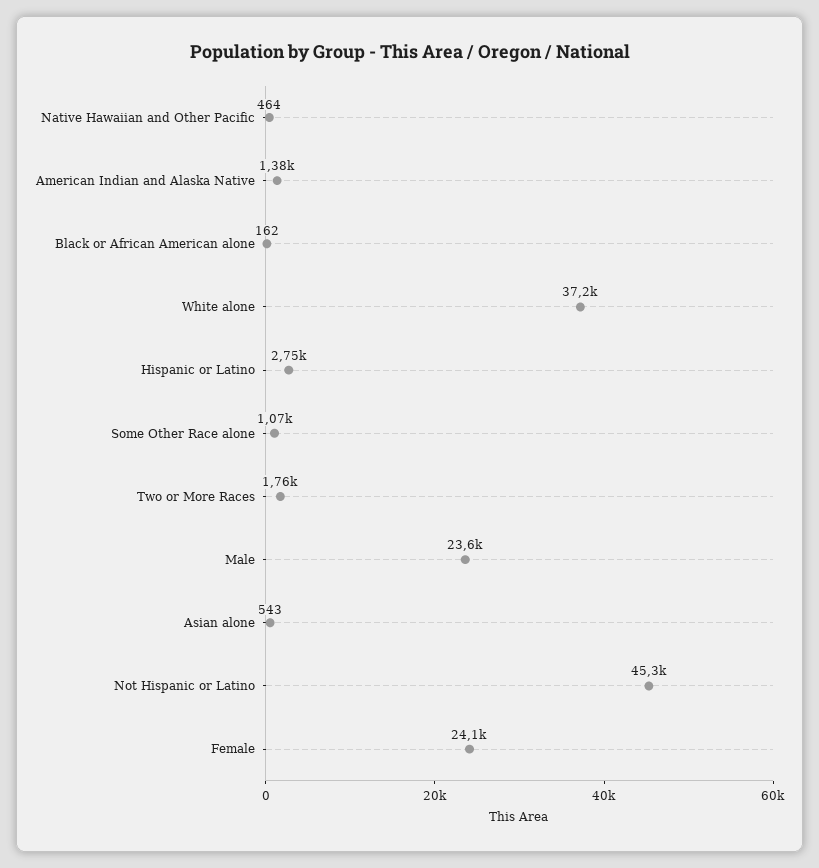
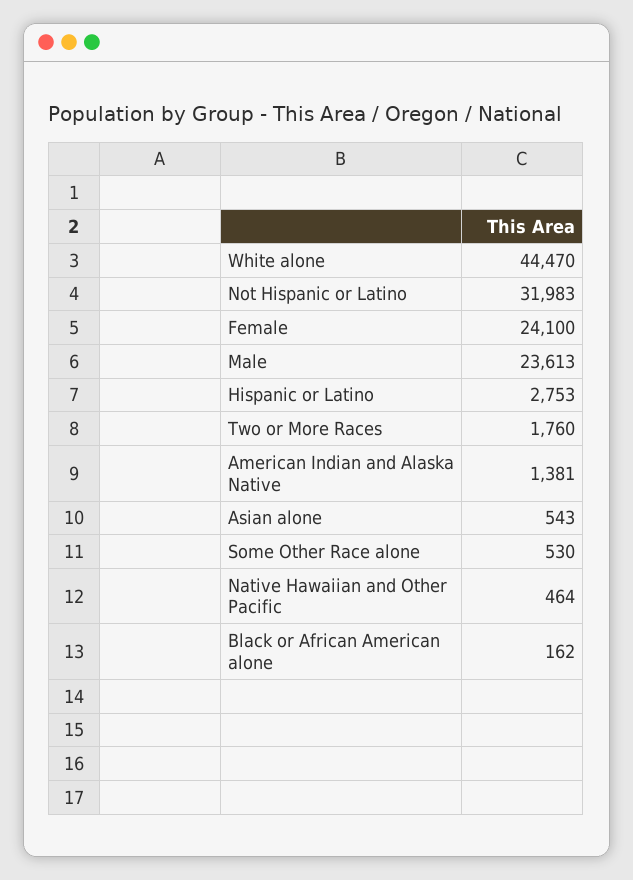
  {
    "Native Hawaiian and Other Pacific": 464,
    "American Indian and Alaska Native": 1381,
    "Black or African American alone": 162,
-   "White alone": 37200,
+   "White alone": 44470,
    "Hispanic or Latino": 2753,
-   "Some Other Race alone": 1070,
+   "Some Other Race alone": 530,
    "Two or More Races": 1760,
    "Male": 23613,
    "Asian alone": 543,
-   "Not Hispanic or Latino": 45300,
+   "Not Hispanic or Latino": 31983,
    "Female": 24100
  }

